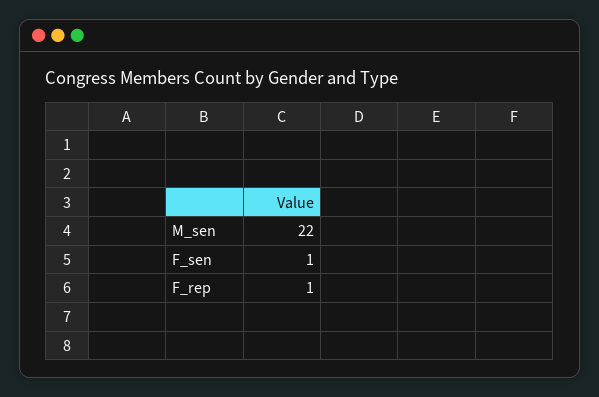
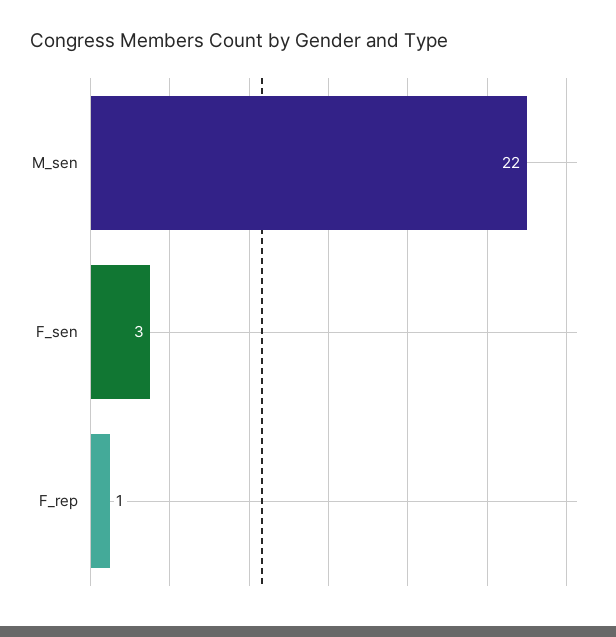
  {
    "M_sen": 22,
-   "F_sen": 1,
+   "F_sen": 3,
    "F_rep": 1
  }

